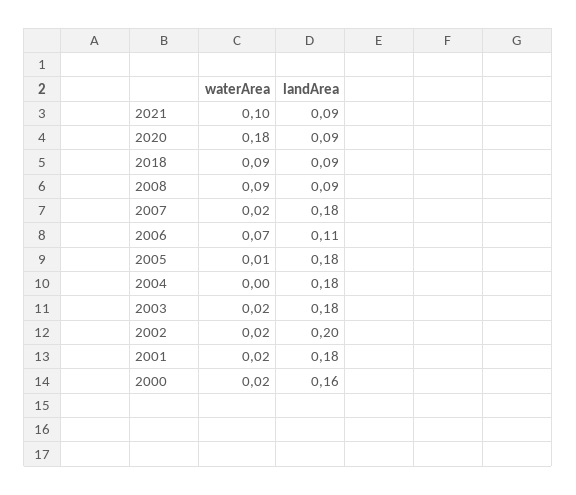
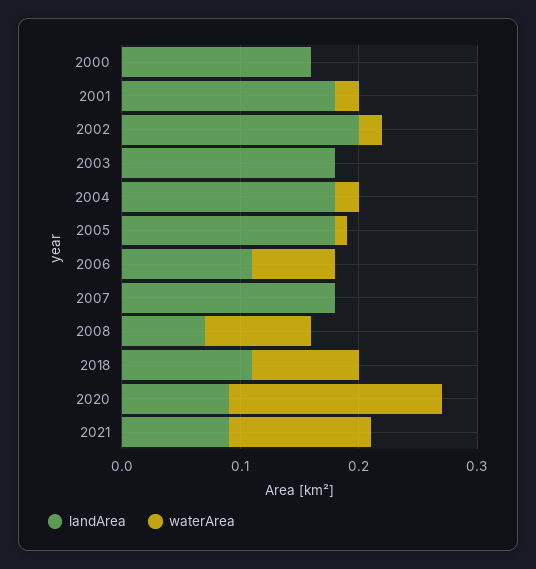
  {
    "waterArea": {
-     "2021": 0.1,
+     "2021": 0.12,
      "2020": 0.18,
      "2018": 0.09,
      "2008": 0.09,
-     "2007": 0.02,
+     "2007": 0,
      "2006": 0.07,
      "2005": 0.01,
-     "2004": 0,
+     "2004": 0.02,
-     "2003": 0.02,
+     "2003": 0,
      "2002": 0.02,
      "2001": 0.02,
-     "2000": 0.02
+     "2000": 0
    },
    "landArea": {
      "2021": 0.09,
      "2020": 0.09,
-     "2018": 0.09,
+     "2018": 0.11,
-     "2008": 0.09,
+     "2008": 0.07,
      "2007": 0.18,
      "2006": 0.11,
      "2005": 0.18,
      "2004": 0.18,
      "2003": 0.18,
      "2002": 0.2,
      "2001": 0.18,
      "2000": 0.16
    }
  }

